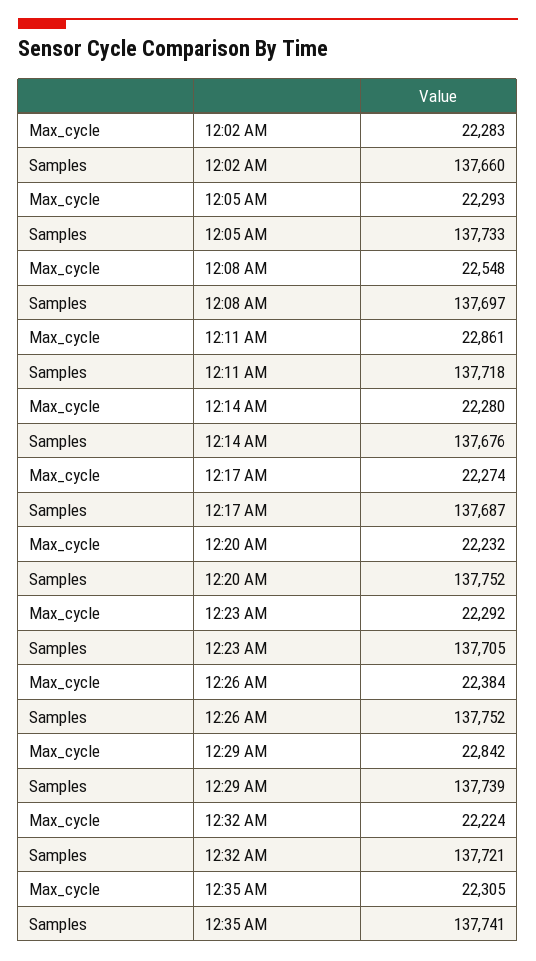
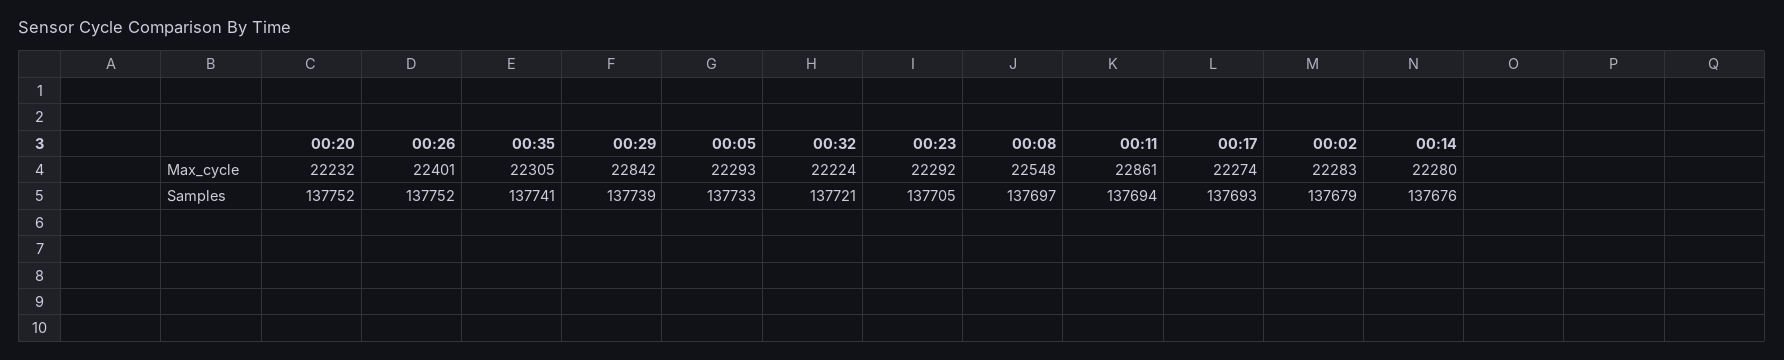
  {
    "Max_cycle": {
      "12:02 AM": 22283,
      "12:05 AM": 22293,
      "12:08 AM": 22548,
      "12:11 AM": 22861,
      "12:14 AM": 22280,
      "12:17 AM": 22274,
      "12:20 AM": 22232,
      "12:23 AM": 22292,
-     "12:26 AM": 22384,
+     "12:26 AM": 22401,
      "12:29 AM": 22842,
      "12:32 AM": 22224,
      "12:35 AM": 22305
    },
    "Samples": {
-     "12:02 AM": 137660,
+     "12:02 AM": 137679,
      "12:05 AM": 137733,
      "12:08 AM": 137697,
-     "12:11 AM": 137718,
+     "12:11 AM": 137694,
      "12:14 AM": 137676,
-     "12:17 AM": 137687,
+     "12:17 AM": 137693,
      "12:20 AM": 137752,
      "12:23 AM": 137705,
      "12:26 AM": 137752,
      "12:29 AM": 137739,
      "12:32 AM": 137721,
      "12:35 AM": 137741
    }
  }

